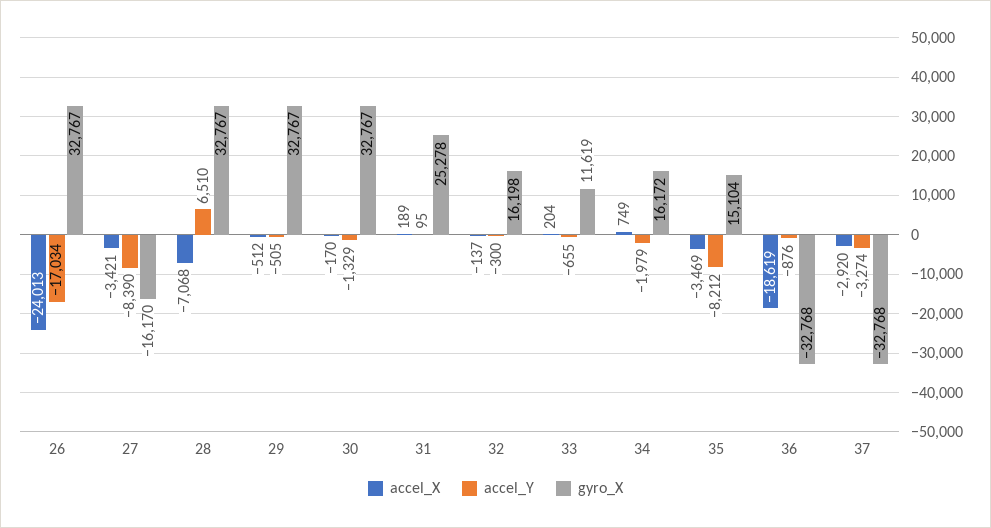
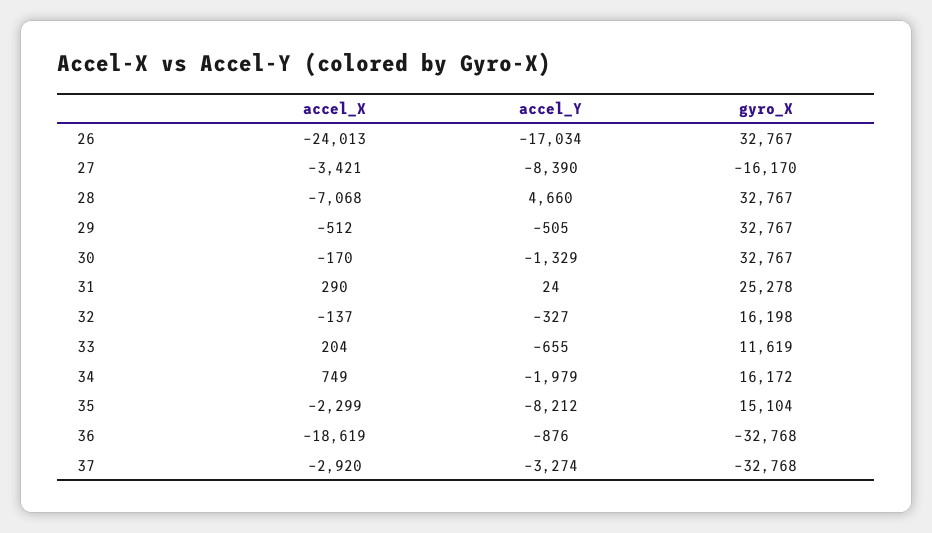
  {
    "accel_X": {
      "26": -24013,
      "27": -3421,
      "28": -7068,
      "29": -512,
      "30": -170,
-     "31": 189,
+     "31": 290,
      "32": -137,
      "33": 204,
      "34": 749,
-     "35": -3469,
+     "35": -2299,
      "36": -18619,
      "37": -2920
    },
    "accel_Y": {
      "26": -17034,
      "27": -8390,
-     "28": 6510,
+     "28": 4660,
      "29": -505,
      "30": -1329,
-     "31": 95,
+     "31": 24,
-     "32": -300,
+     "32": -327,
      "33": -655,
      "34": -1979,
      "35": -8212,
      "36": -876,
      "37": -3274
    },
    "gyro_X": {
      "26": 32767,
      "27": -16170,
      "28": 32767,
      "29": 32767,
      "30": 32767,
      "31": 25278,
      "32": 16198,
      "33": 11619,
      "34": 16172,
      "35": 15104,
      "36": -32768,
      "37": -32768
    }
  }

